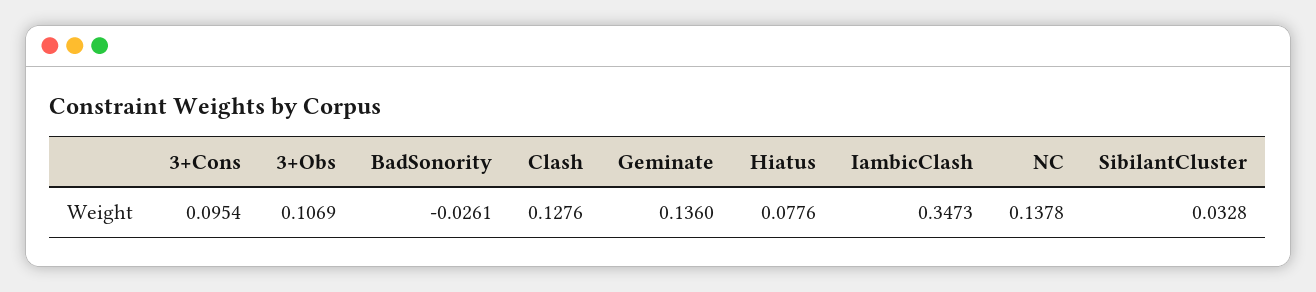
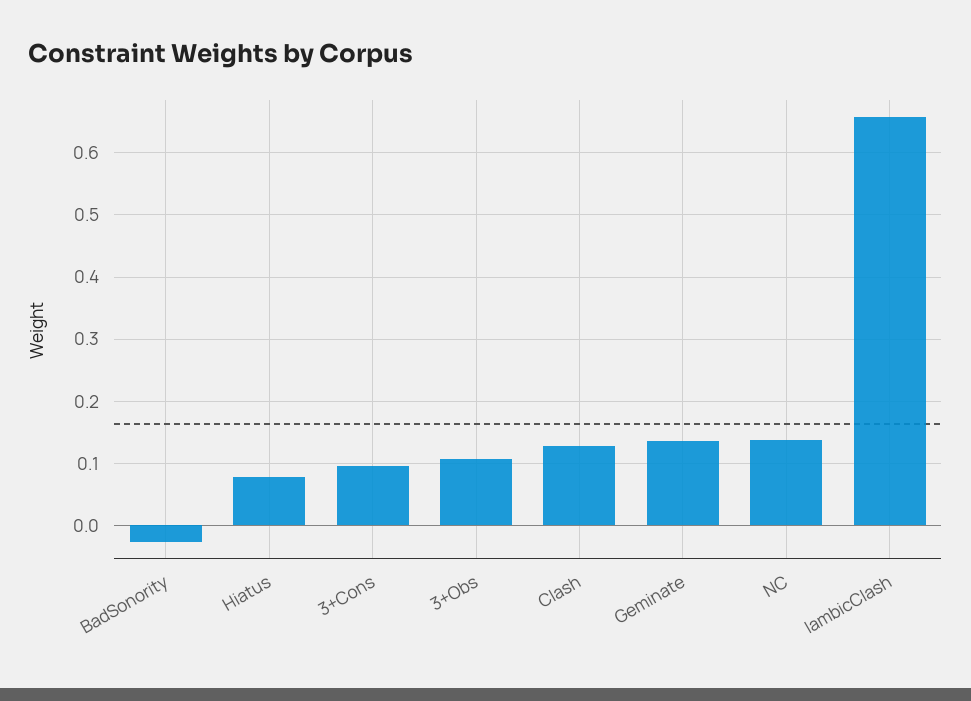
  {
    "3+Cons": 0.0954,
    "3+Obs": 0.1069,
    "BadSonority": -0.0261,
    "Clash": 0.1276,
    "Geminate": 0.136,
    "Hiatus": 0.0776,
-   "IambicClash": 0.3473,
+   "IambicClash": 0.66,
-   "NC": 0.1378,
+   "NC": 0.1378
-   "SibilantCluster": 0.0328
  }

